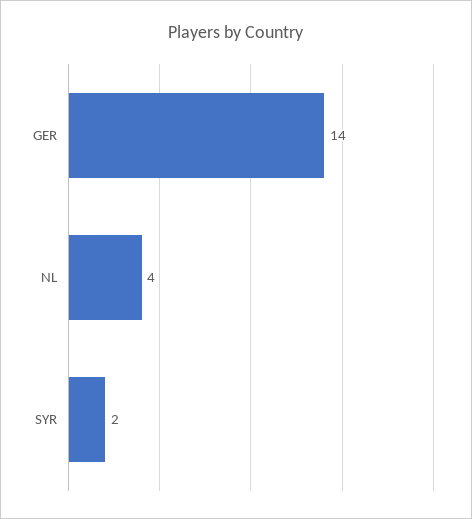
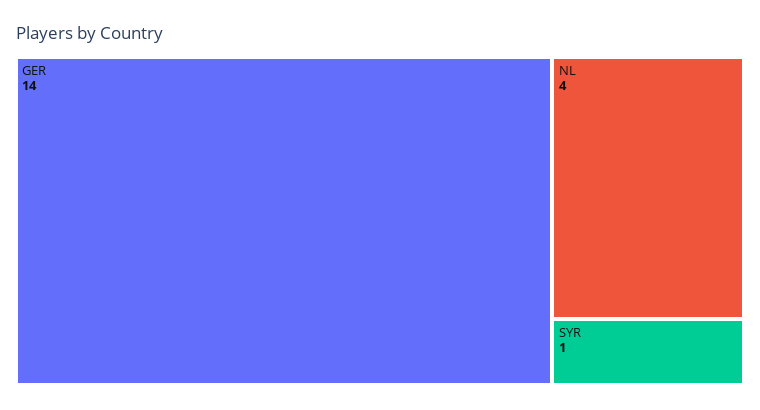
  {
    "GER": 14,
    "NL": 4,
-   "SYR": 2
+   "SYR": 1
  }

